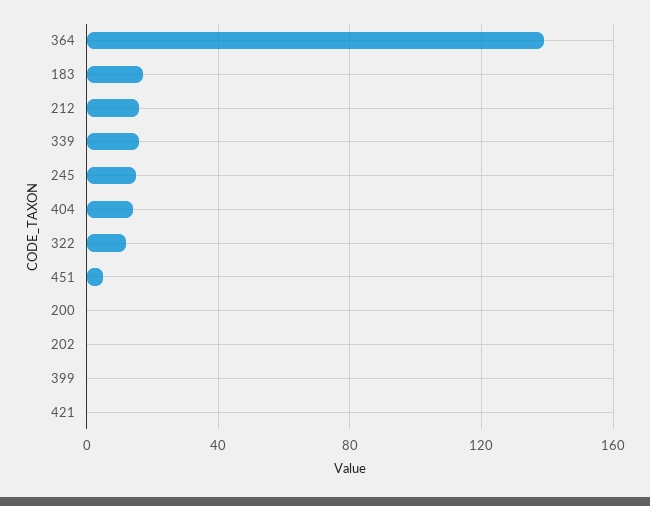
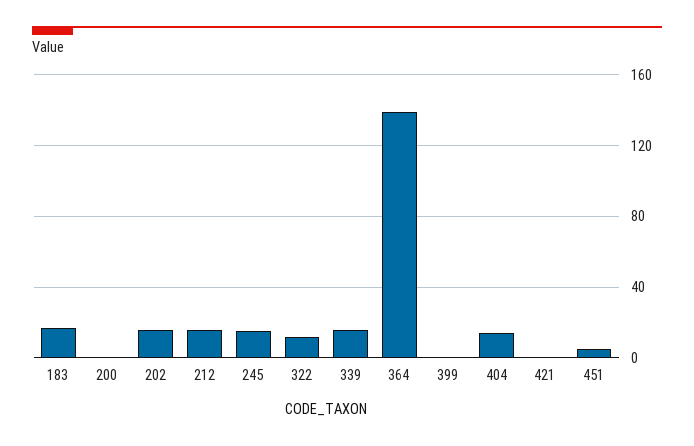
  {
    "364": 140,
    "183": 15,
    "212": 15,
    "339": 15,
    "245": 15,
    "404": 15,
    "322": 10,
    "451": 5,
    "200": 0,
-   "202": 0,
+   "202": 15,
    "399": 0,
    "421": 0
  }

